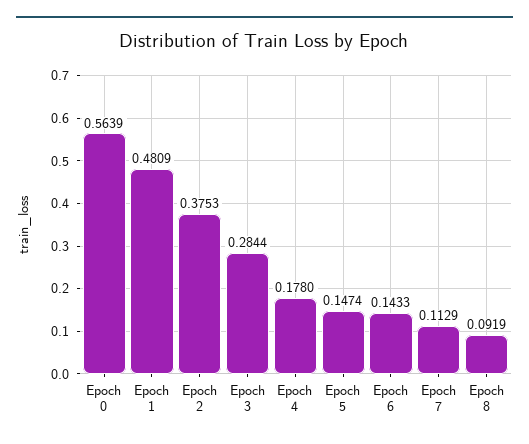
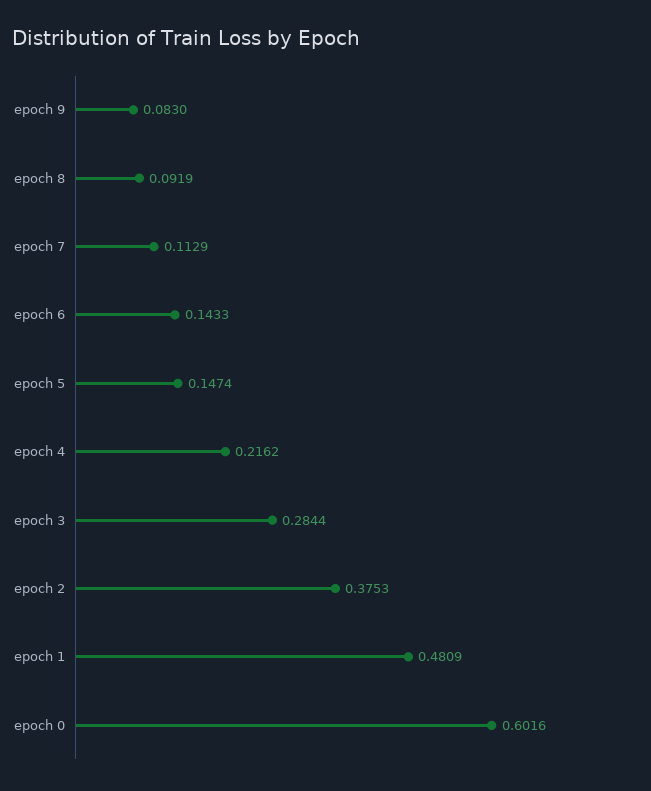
  {
-   "Epoch 0": 0.5639,
+   "Epoch 0": 0.6016,
    "Epoch 1": 0.4809,
    "Epoch 2": 0.3753,
    "Epoch 3": 0.2844,
-   "Epoch 4": 0.178,
+   "Epoch 4": 0.2162,
    "Epoch 5": 0.1474,
    "Epoch 6": 0.1433,
    "Epoch 7": 0.1129,
-   "Epoch 8": 0.0919
+   "Epoch 8": 0.0919,
+   "epoch 9": 0.083
  }

